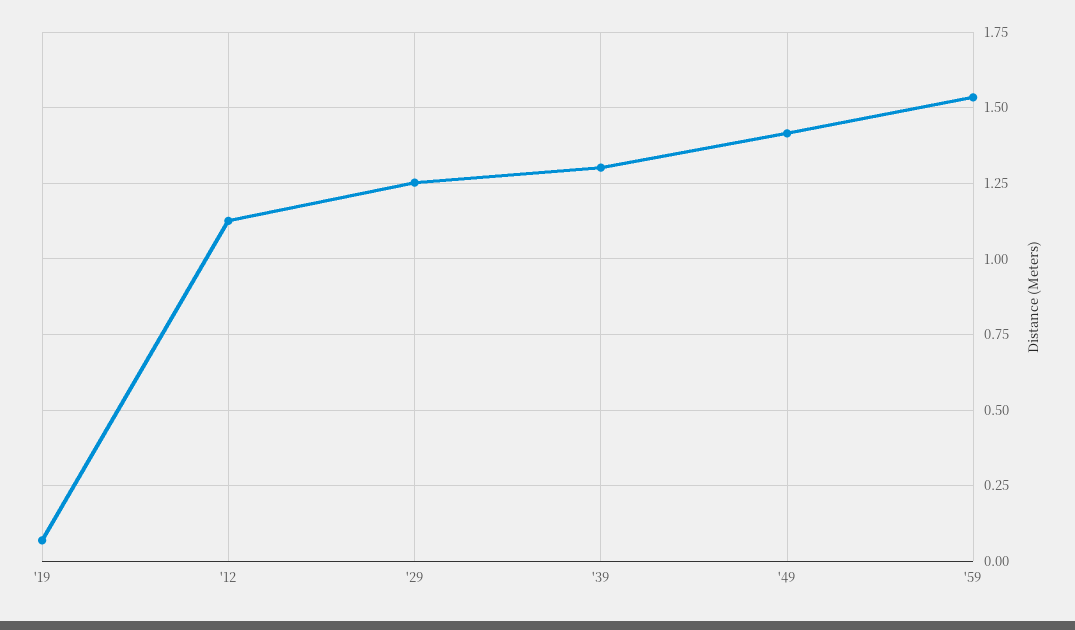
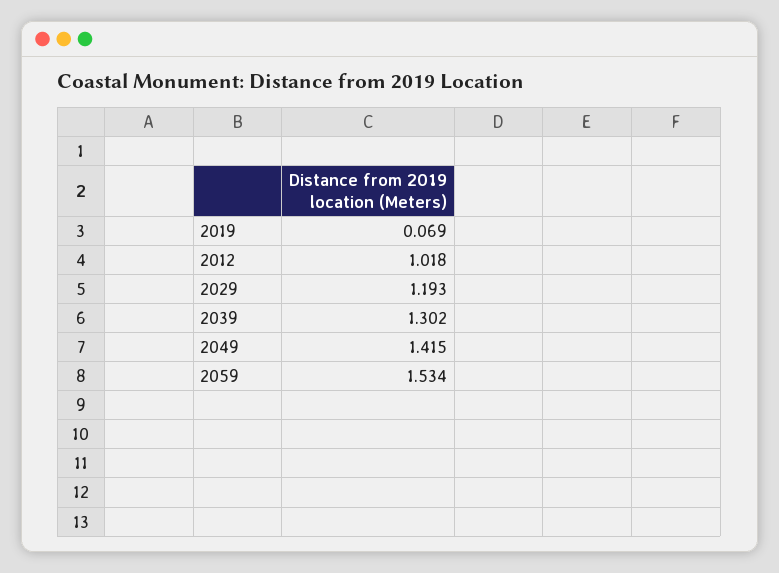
  {
    "'19": 0.069,
-   "'12": 1.125,
+   "'12": 1.018,
-   "'29": 1.25,
+   "'29": 1.193,
    "'39": 1.302,
    "'49": 1.415,
    "'59": 1.534
  }

